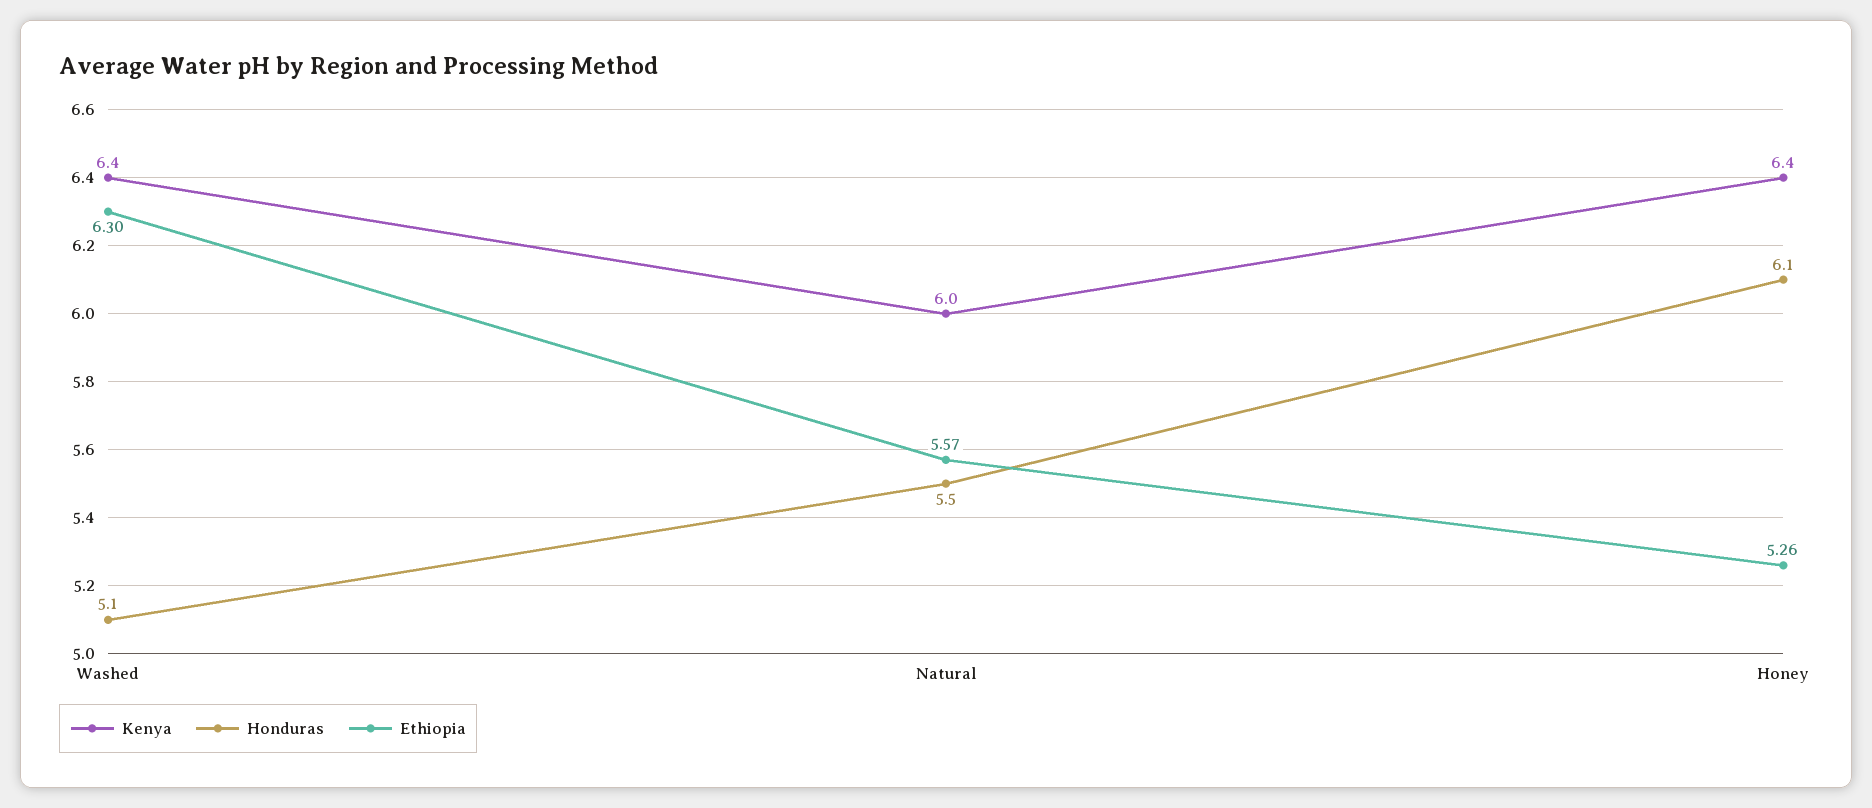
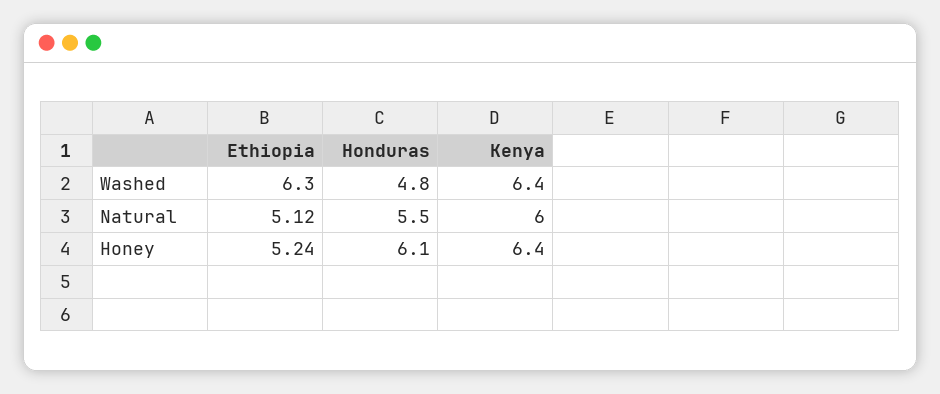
  {
    "Kenya": {
      "Washed": 6.4,
      "Natural": 6,
      "Honey": 6.4
    },
    "Honduras": {
-     "Washed": 5.1,
+     "Washed": 4.8,
      "Natural": 5.5,
      "Honey": 6.1
    },
    "Ethiopia": {
      "Washed": 6.3,
-     "Natural": 5.57,
+     "Natural": 5.12,
-     "Honey": 5.26
+     "Honey": 5.24
    }
  }

